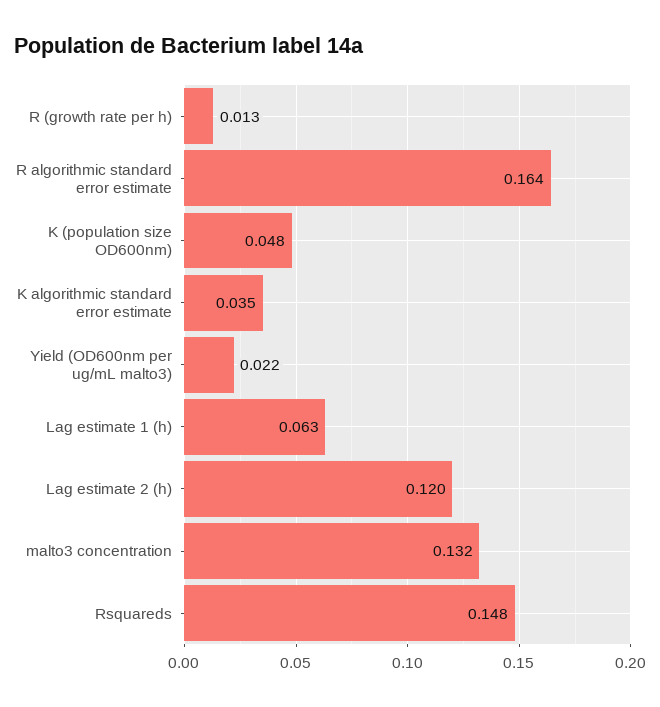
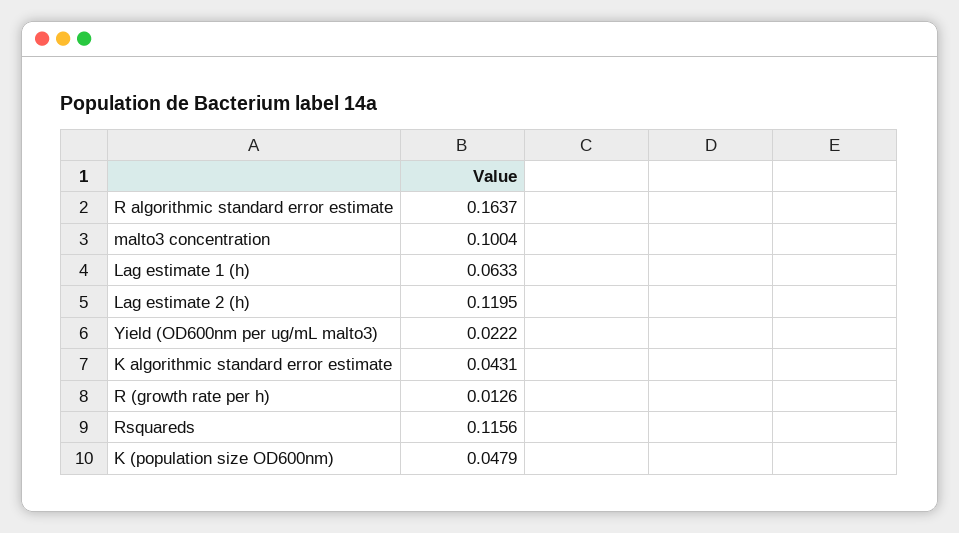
  {
    "R (growth rate per h)": 0.0126,
    "R algorithmic standard error estimate": 0.1637,
    "K (population size OD600nm)": 0.0479,
-   "K algorithmic standard error estimate": 0.035,
+   "K algorithmic standard error estimate": 0.0431,
    "Yield (OD600nm per ug/mL malto3)": 0.0222,
    "Lag estimate 1 (h)": 0.0633,
    "Lag estimate 2 (h)": 0.1195,
-   "malto3 concentration": 0.132,
+   "malto3 concentration": 0.1004,
-   "Rsquareds": 0.148
+   "Rsquareds": 0.1156
  }

